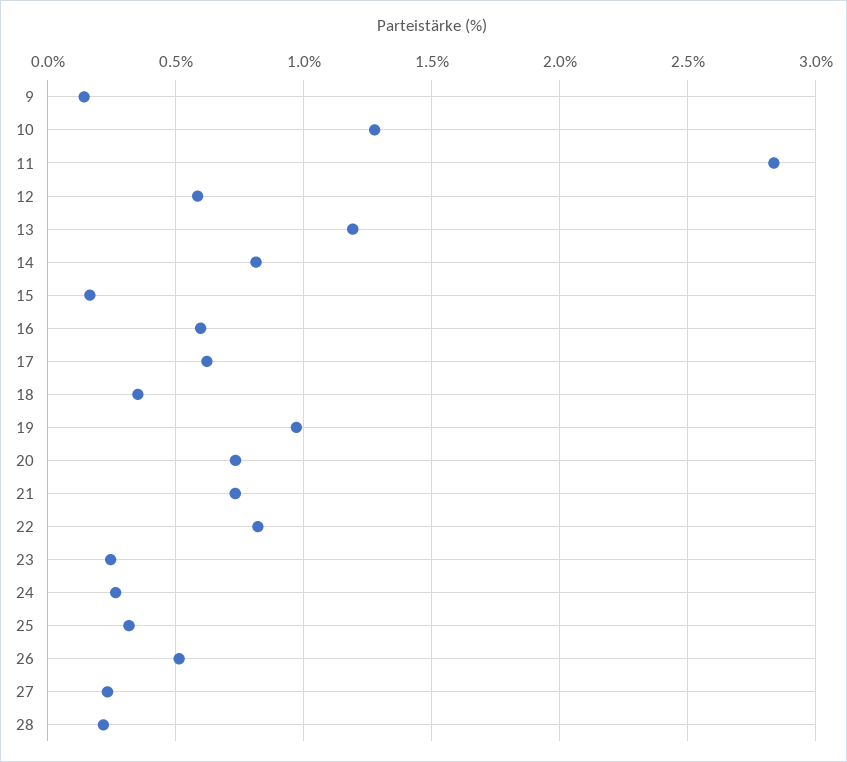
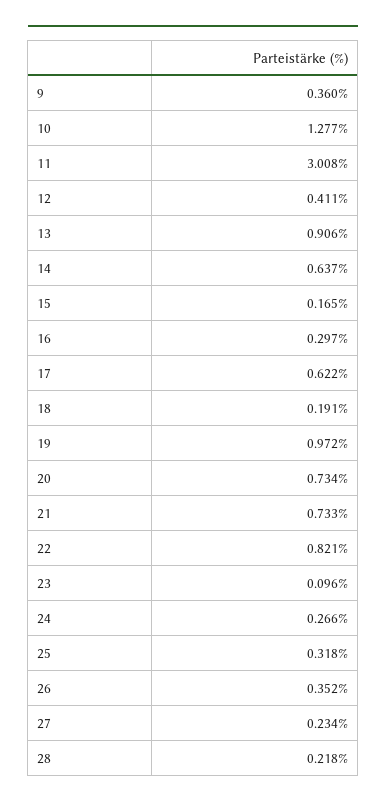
  {
-   "9": 0.15,
+   "9": 0.36,
    "10": 1.277,
-   "11": 2.85,
+   "11": 3.008,
-   "12": 0.6,
+   "12": 0.411,
-   "13": 1.2,
+   "13": 0.906,
-   "14": 0.8,
+   "14": 0.637,
    "15": 0.165,
-   "16": 0.6,
+   "16": 0.297,
    "17": 0.622,
-   "18": 0.35,
+   "18": 0.191,
    "19": 0.972,
    "20": 0.734,
    "21": 0.733,
    "22": 0.821,
-   "23": 0.25,
+   "23": 0.096,
    "24": 0.266,
    "25": 0.318,
-   "26": 0.5,
+   "26": 0.352,
    "27": 0.234,
    "28": 0.218
  }

